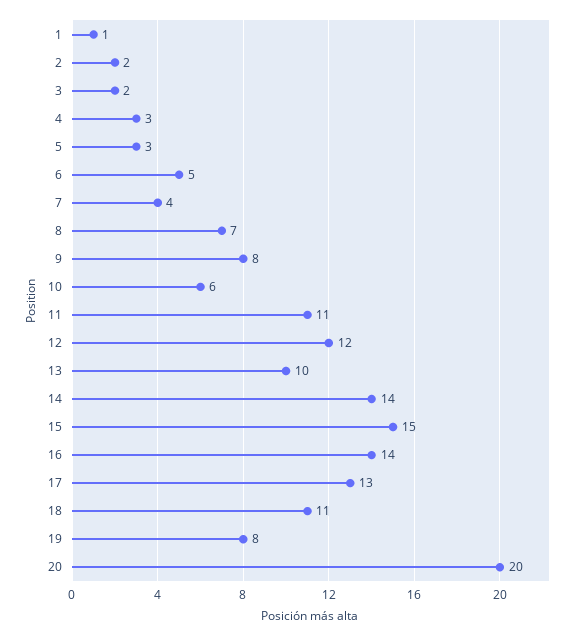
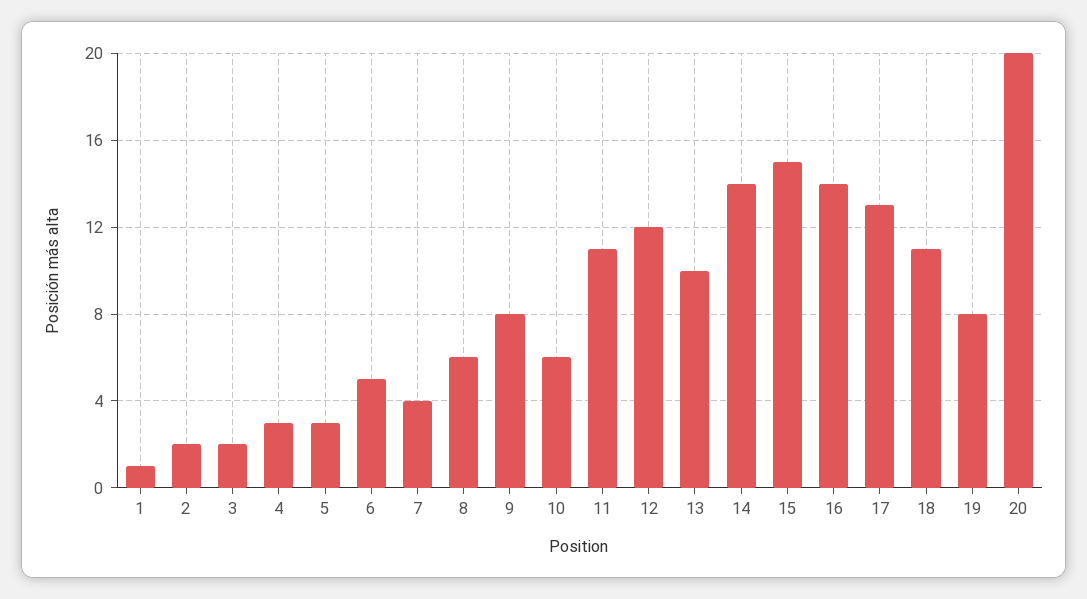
  {
    "1": 1,
    "2": 2,
    "3": 2,
    "4": 3,
    "5": 3,
    "6": 5,
    "7": 4,
-   "8": 7,
+   "8": 6,
    "9": 8,
    "10": 6,
    "11": 11,
    "12": 12,
    "13": 10,
    "14": 14,
    "15": 15,
    "16": 14,
    "17": 13,
    "18": 11,
    "19": 8,
    "20": 20
  }

